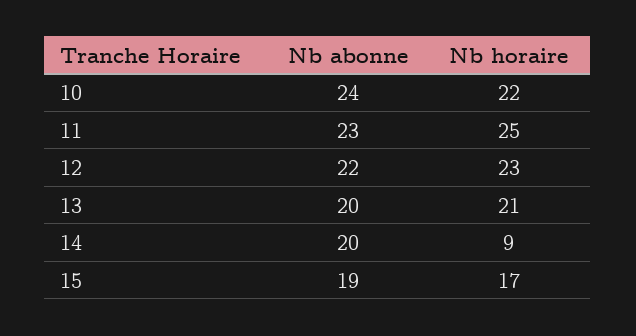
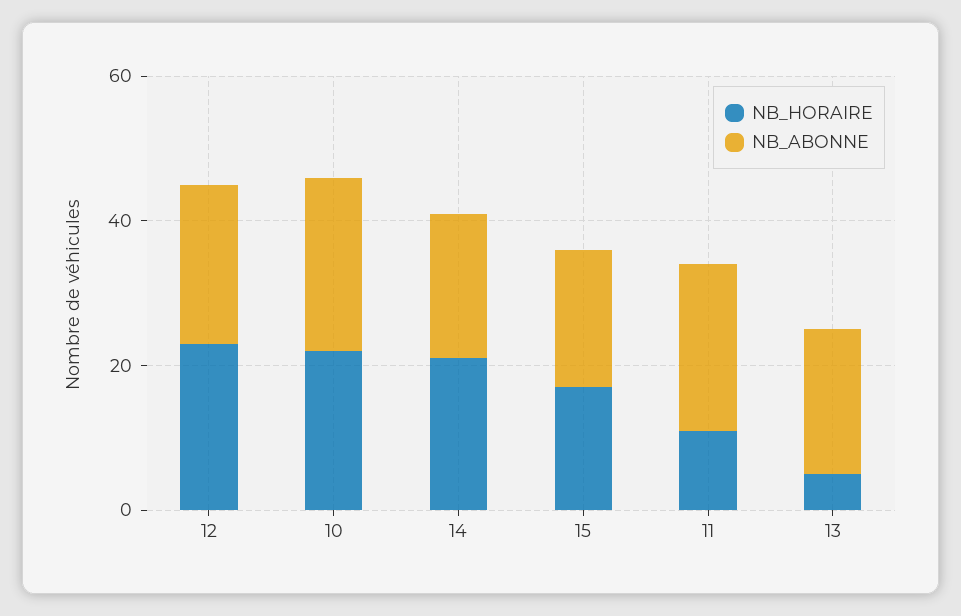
  {
    "Nb abonne": {
      "10": 24,
      "11": 23,
      "12": 22,
      "13": 20,
      "14": 20,
      "15": 19
    },
    "Nb horaire": {
      "10": 22,
-     "11": 25,
+     "11": 10,
      "12": 23,
-     "13": 21,
+     "13": 5,
-     "14": 9,
+     "14": 20,
      "15": 17
    }
  }

